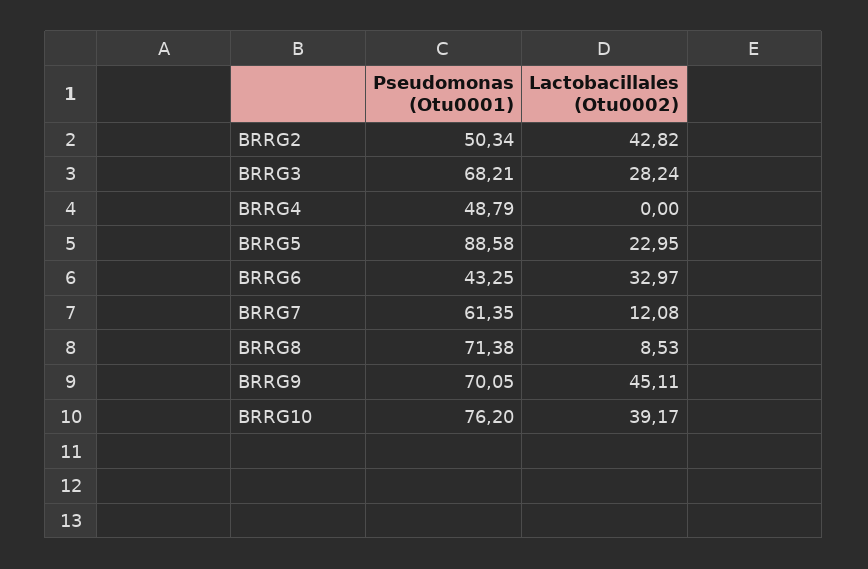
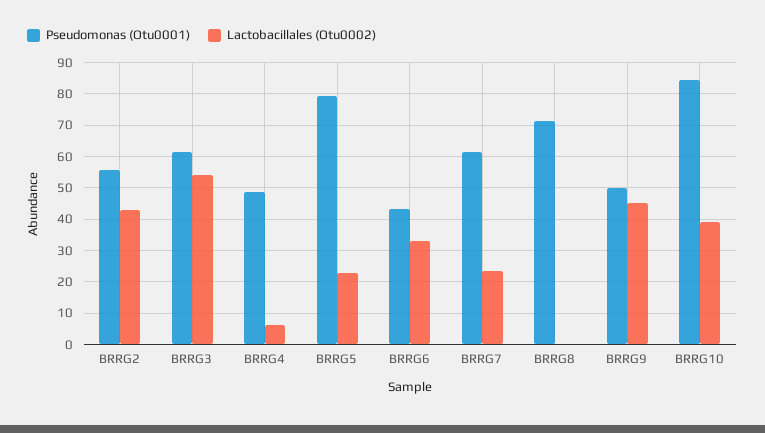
  {
    "Pseudomonas (Otu0001)": {
-     "BRRG2": 50.34,
+     "BRRG2": 56,
-     "BRRG3": 68.21,
+     "BRRG3": 62,
      "BRRG4": 48.79,
-     "BRRG5": 88.58,
+     "BRRG5": 80,
      "BRRG6": 43.25,
      "BRRG7": 61.35,
      "BRRG8": 71.38,
-     "BRRG9": 70.05,
+     "BRRG9": 50,
-     "BRRG10": 76.2
+     "BRRG10": 84
    },
    "Lactobacillales (Otu0002)": {
      "BRRG2": 42.82,
-     "BRRG3": 28.24,
+     "BRRG3": 54,
-     "BRRG4": 0,
+     "BRRG4": 6,
      "BRRG5": 22.95,
      "BRRG6": 32.97,
-     "BRRG7": 12.08,
+     "BRRG7": 24,
-     "BRRG8": 8.53,
+     "BRRG8": 0,
      "BRRG9": 45.11,
      "BRRG10": 39.17
    }
  }

